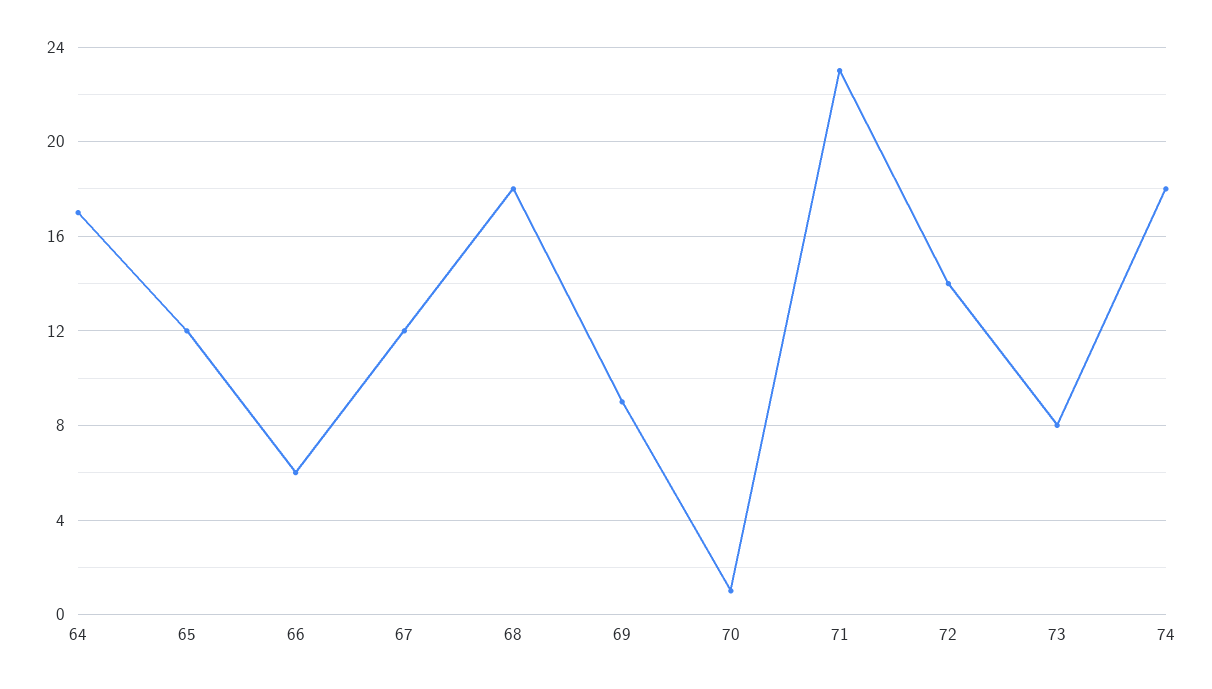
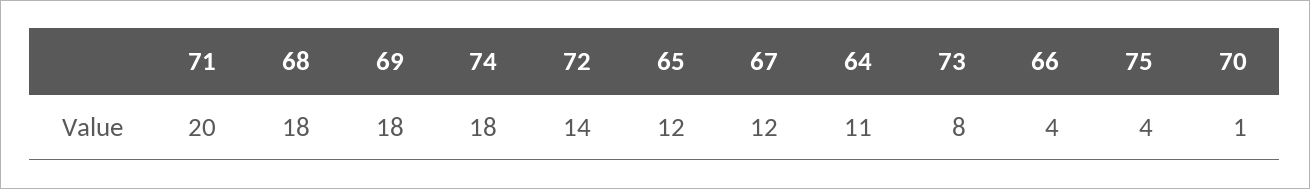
  {
-   "64": 17,
+   "64": 11,
    "65": 12,
-   "66": 6,
+   "66": 4,
    "67": 12,
    "68": 18,
-   "69": 9,
+   "69": 18,
    "70": 1,
-   "71": 23,
+   "71": 20,
    "72": 14,
    "73": 8,
-   "74": 18
+   "74": 18,
+   "75": 4
  }

